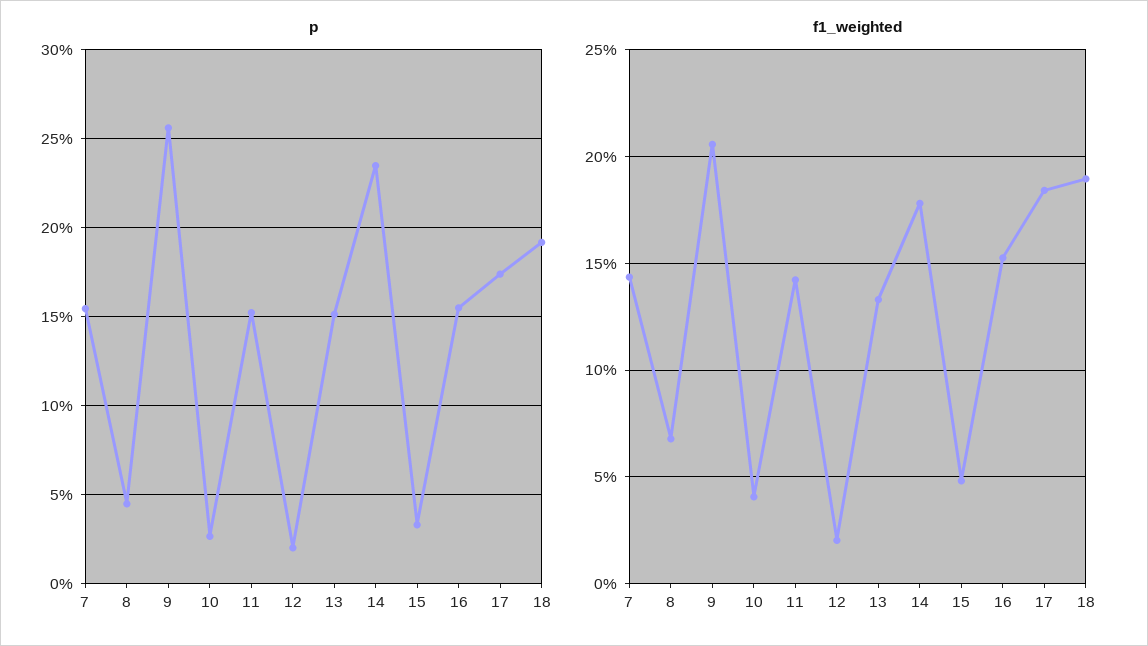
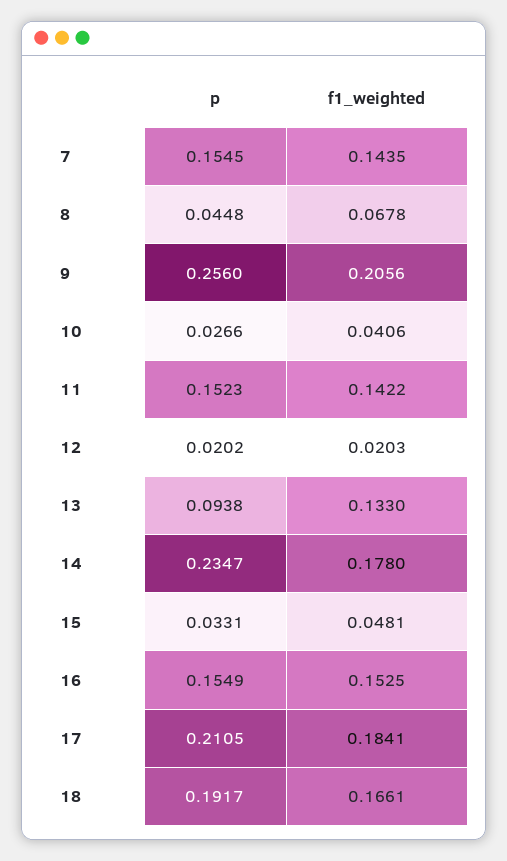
  {
    "p": {
      "7": 0.1545,
      "8": 0.0448,
      "9": 0.256,
      "10": 0.0266,
      "11": 0.1523,
      "12": 0.0202,
-     "13": 0.15,
+     "13": 0.0938,
      "14": 0.2347,
      "15": 0.0331,
      "16": 0.1549,
-     "17": 0.175,
+     "17": 0.2105,
      "18": 0.1917
    },
    "f1_weighted": {
      "7": 0.1435,
      "8": 0.0678,
      "9": 0.2056,
      "10": 0.0406,
      "11": 0.1422,
      "12": 0.0203,
      "13": 0.133,
      "14": 0.178,
      "15": 0.0481,
      "16": 0.1525,
      "17": 0.1841,
-     "18": 0.19
+     "18": 0.1661
    }
  }

